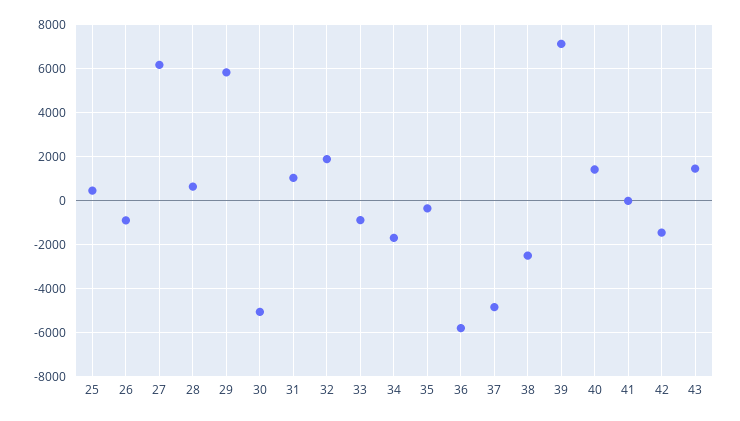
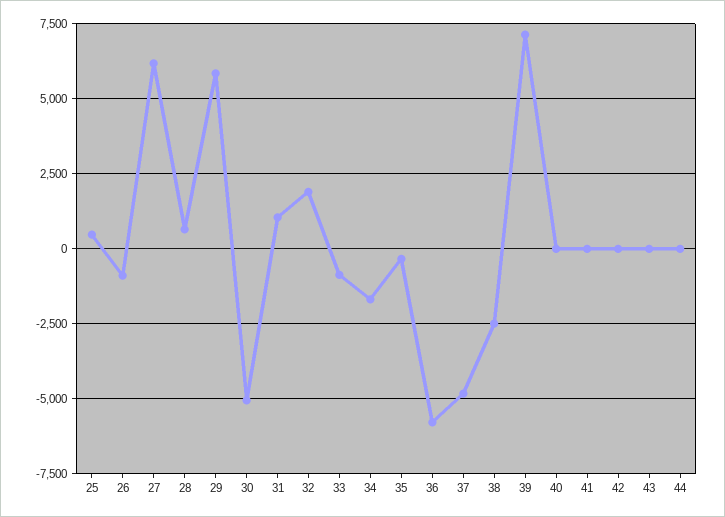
  {
    "25": 500,
    "26": -1000,
    "27": 6250,
    "28": 750,
    "29": 5750,
    "30": -5000,
    "31": 1000,
    "32": 2000,
    "33": -750,
    "34": -1750,
    "35": -250,
    "36": -5750,
    "37": -4750,
    "38": -2500,
    "39": 7250,
-   "40": 1500,
+   "40": 0,
    "41": 0,
-   "42": -1500,
+   "42": 0,
-   "43": 1500
+   "43": 0,
+   "44": 0
  }

